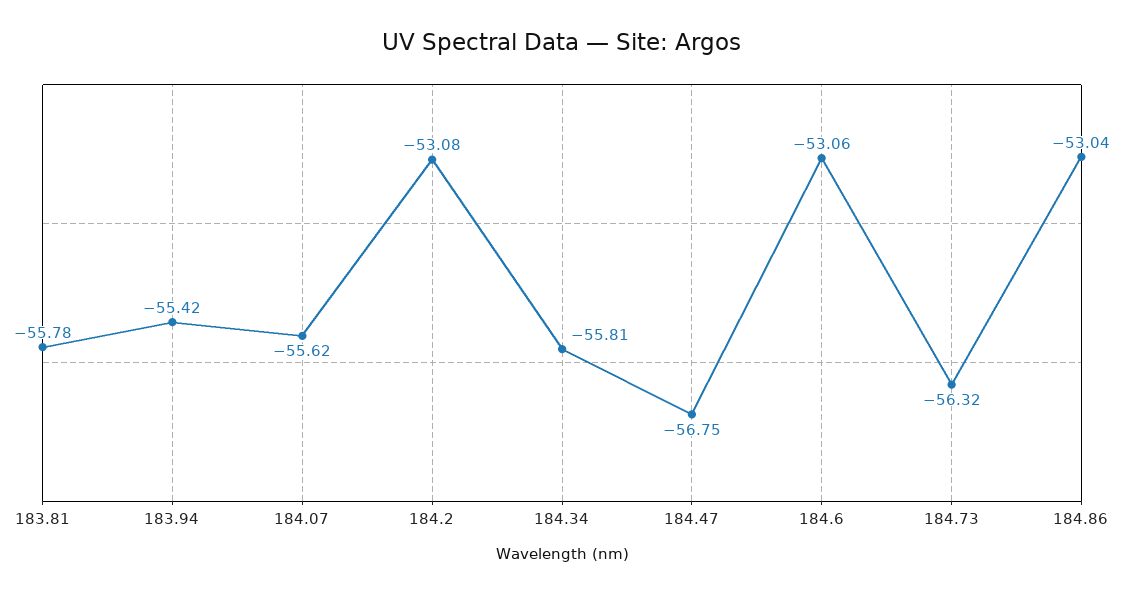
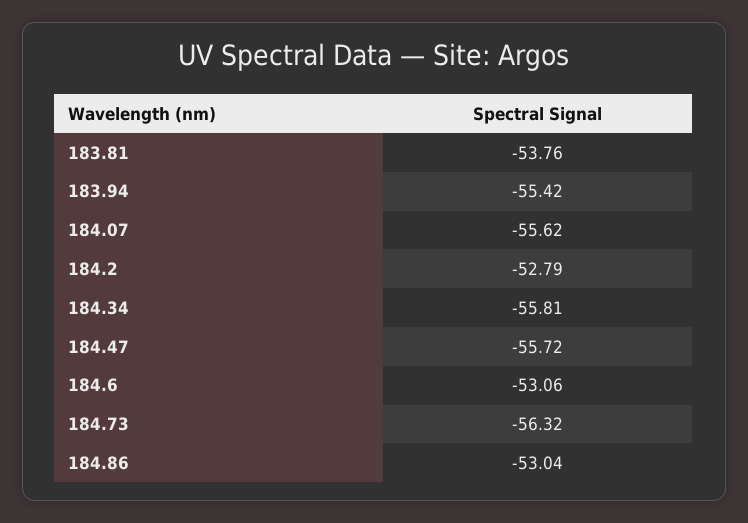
  {
-   "183.81": -55.78,
+   "183.81": -53.76,
    "183.94": -55.42,
    "184.07": -55.62,
-   "184.2": -53.08,
+   "184.2": -52.79,
    "184.34": -55.81,
-   "184.47": -56.75,
+   "184.47": -55.72,
    "184.6": -53.06,
    "184.73": -56.32,
    "184.86": -53.04
  }

